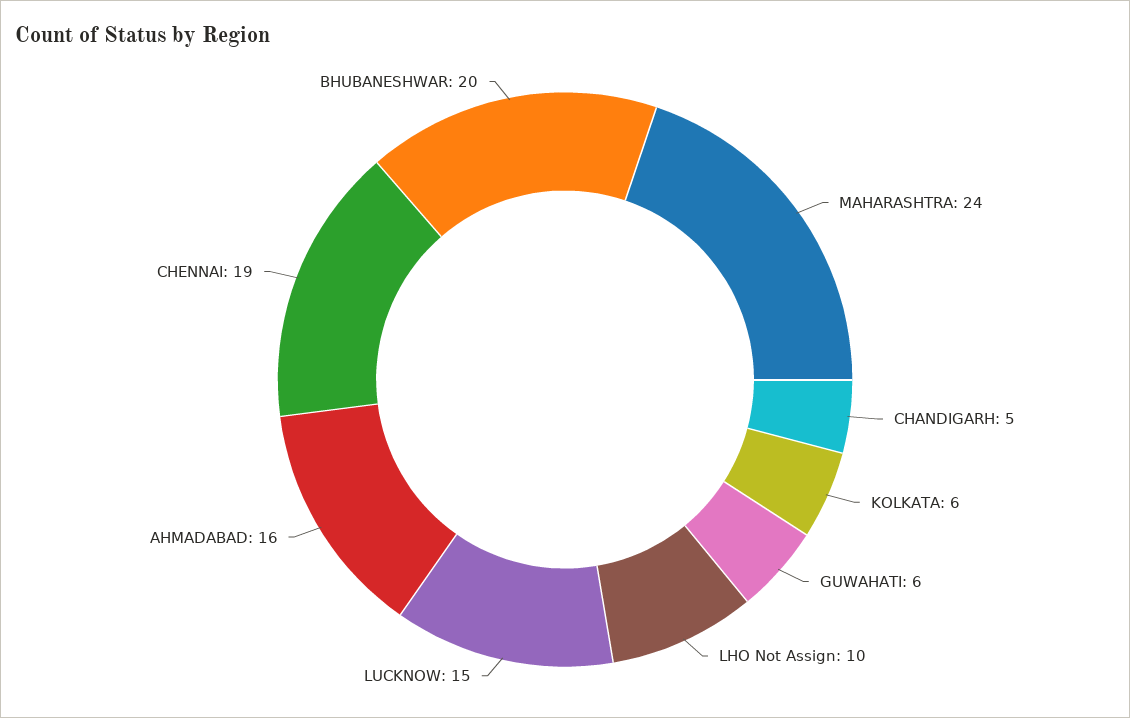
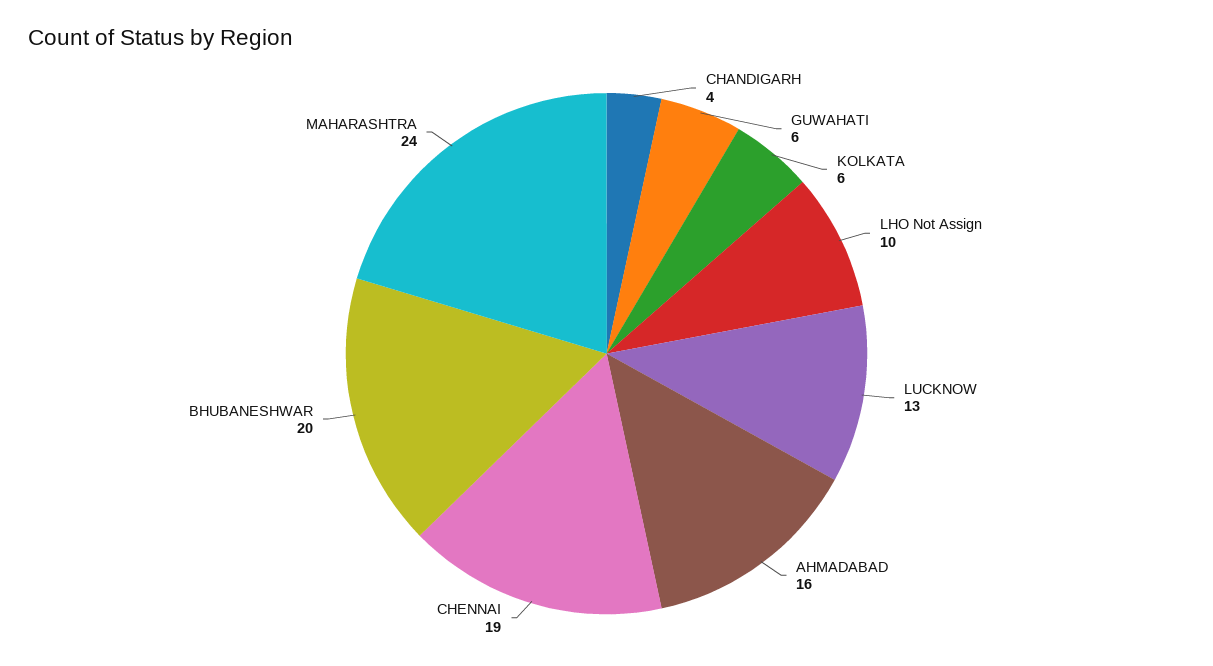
  {
    "MAHARASHTRA": 24,
-   "CHANDIGARH": 5,
+   "CHANDIGARH": 4,
    "KOLKATA": 6,
    "GUWAHATI": 6,
    "LHO Not Assign": 10,
-   "LUCKNOW": 15,
+   "LUCKNOW": 13,
    "AHMADABAD": 16,
    "CHENNAI": 19,
    "BHUBANESHWAR": 20
  }

